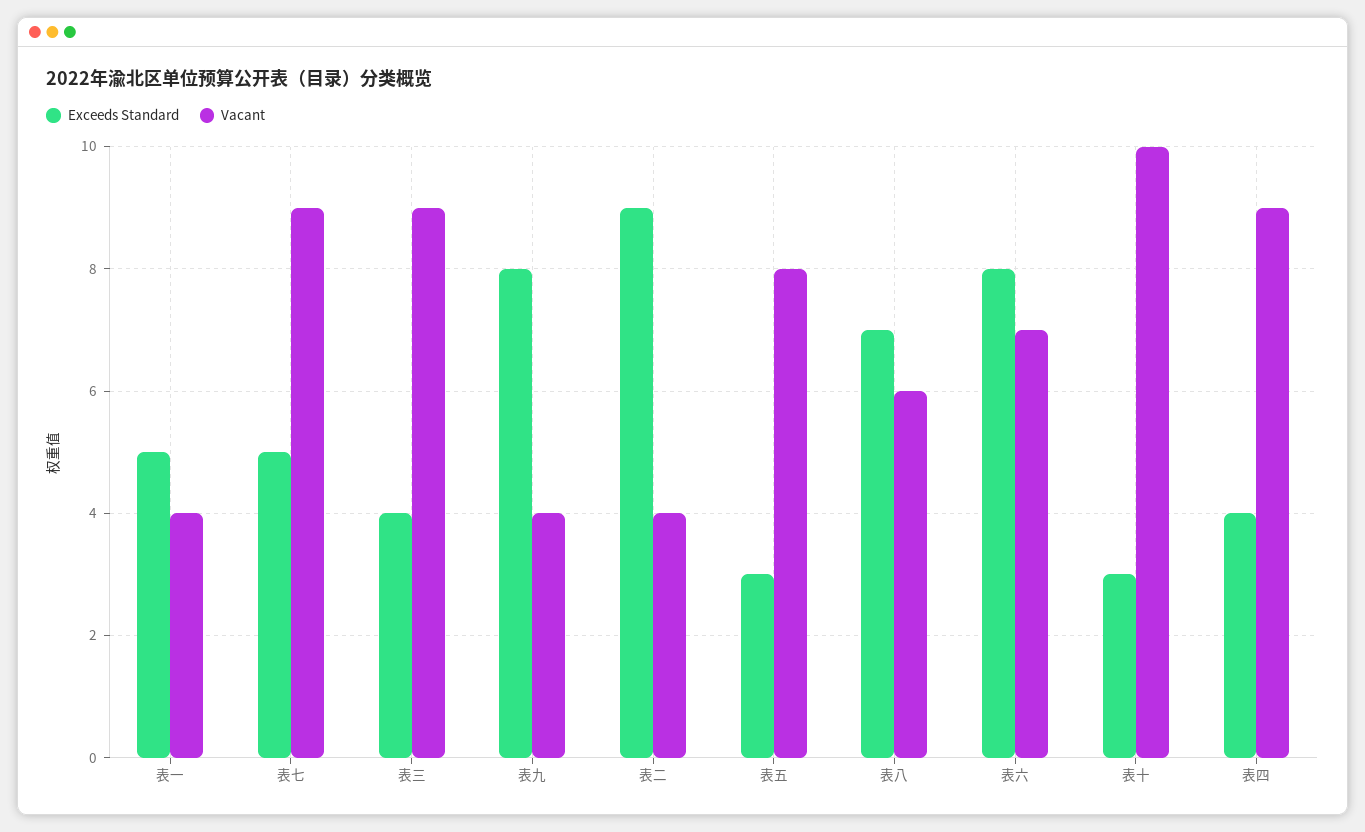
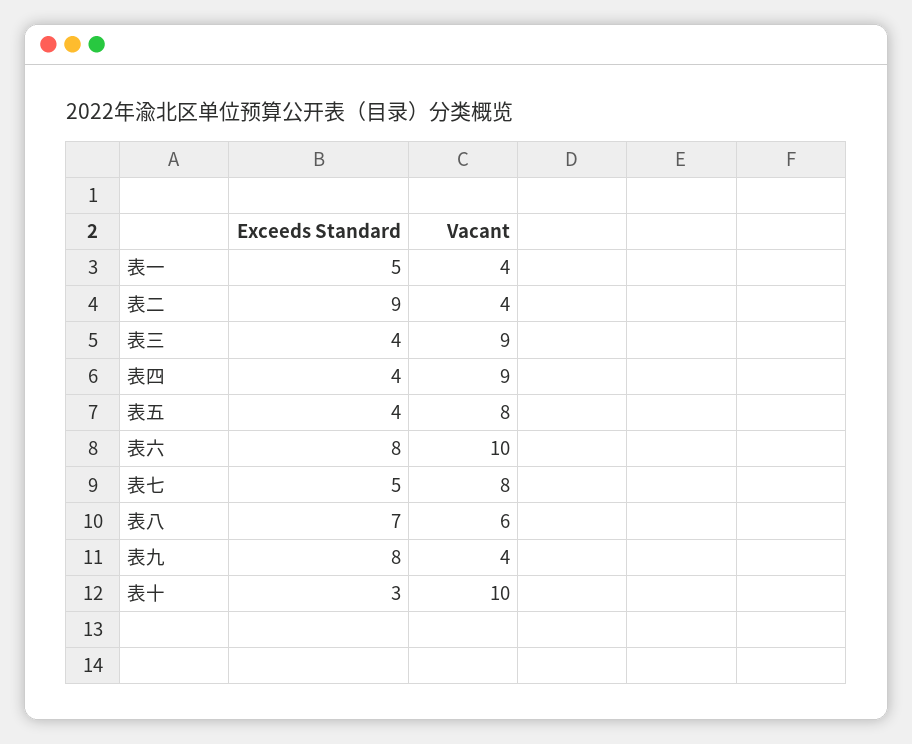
  {
    "Exceeds Standard": {
      "表一": 5,
      "表七": 5,
      "表三": 4,
      "表九": 8,
      "表二": 9,
-     "表五": 3,
+     "表五": 4,
      "表八": 7,
      "表六": 8,
      "表十": 3,
      "表四": 4
    },
    "Vacant": {
      "表一": 4,
-     "表七": 9,
+     "表七": 8,
      "表三": 9,
      "表九": 4,
      "表二": 4,
      "表五": 8,
      "表八": 6,
-     "表六": 7,
+     "表六": 10,
      "表十": 10,
      "表四": 9
    }
  }

